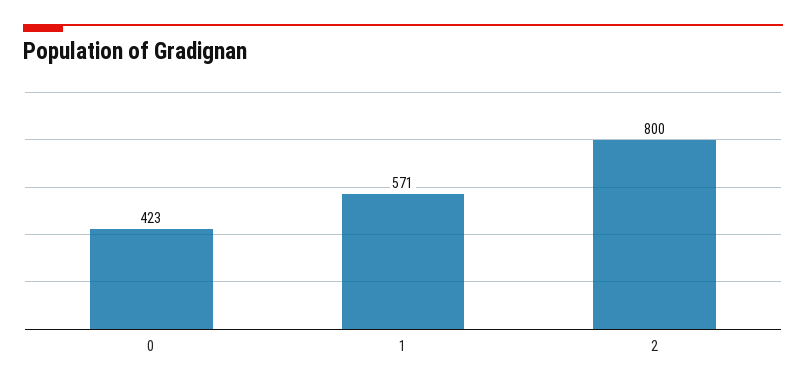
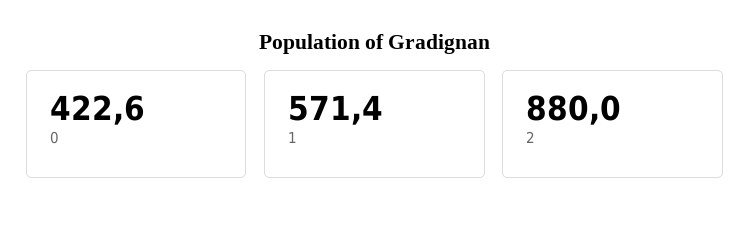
  {
    "0": 422.6,
    "1": 571.4,
-   "2": 800
+   "2": 880
  }

